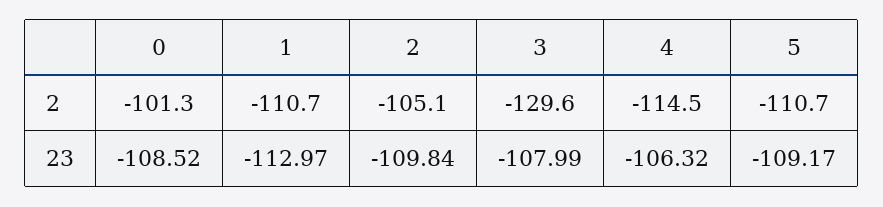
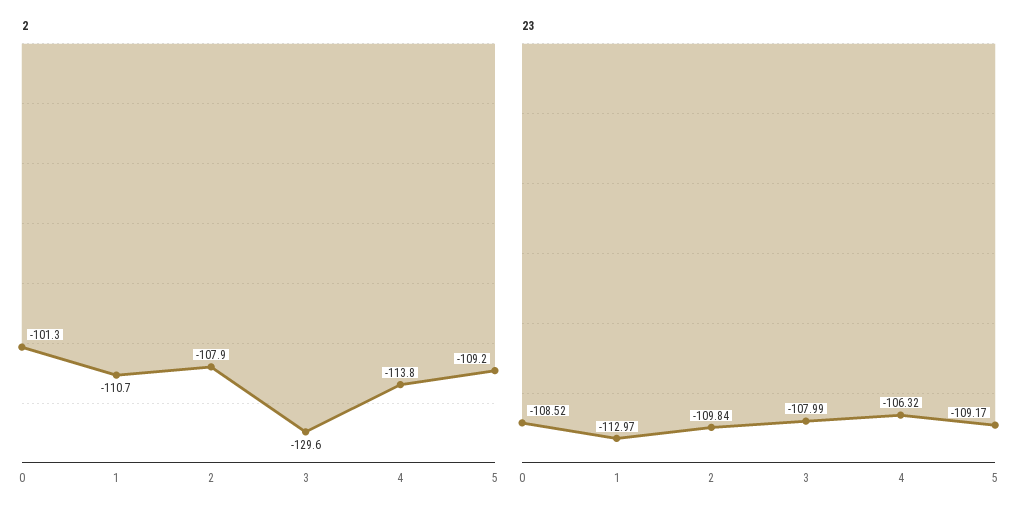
  {
    "2": {
      "0": -101.3,
      "1": -110.7,
-     "2": -105.1,
+     "2": -107.9,
      "3": -129.6,
-     "4": -114.5,
+     "4": -113.8,
-     "5": -110.7
+     "5": -109.2
    },
    "23": {
      "0": -108.52,
      "1": -112.97,
      "2": -109.84,
      "3": -107.99,
      "4": -106.32,
      "5": -109.17
    }
  }

